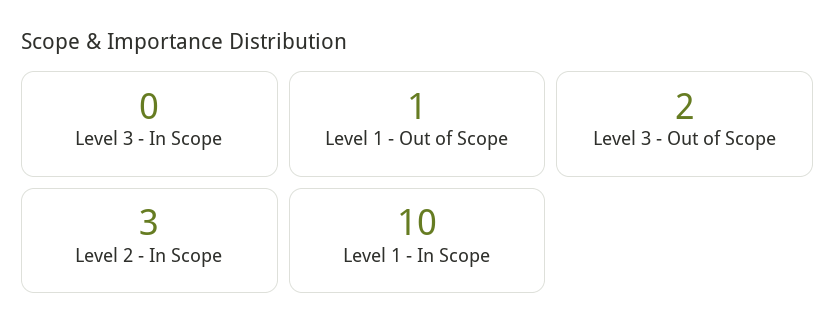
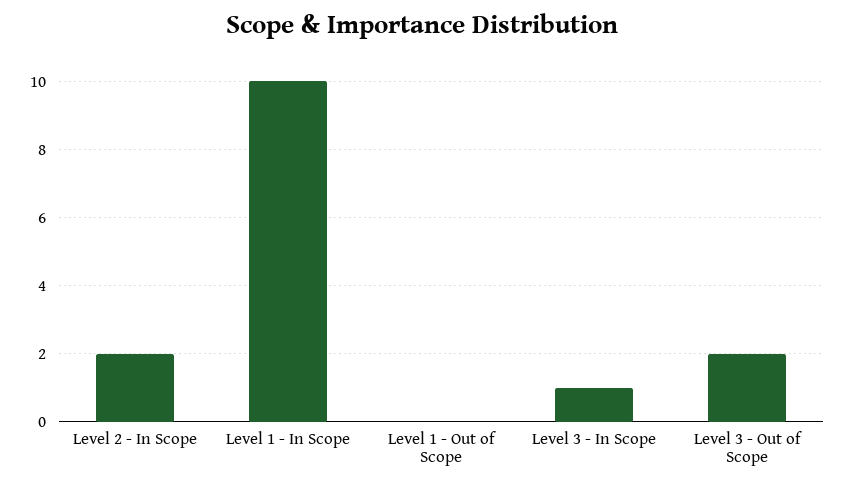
  {
-   "Level 3 - In Scope": 0,
+   "Level 3 - In Scope": 1,
-   "Level 1 - Out of Scope": 1,
+   "Level 1 - Out of Scope": 0,
    "Level 3 - Out of Scope": 2,
-   "Level 2 - In Scope": 3,
+   "Level 2 - In Scope": 2,
    "Level 1 - In Scope": 10
  }

